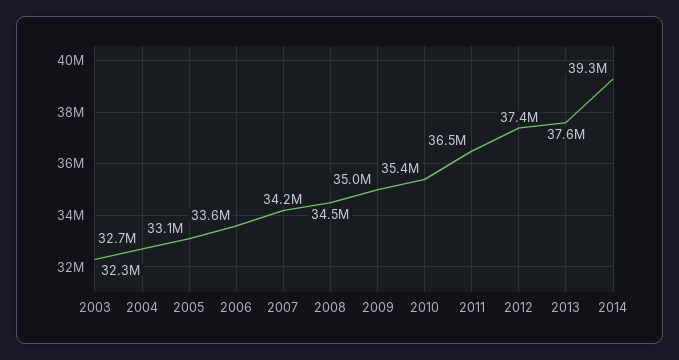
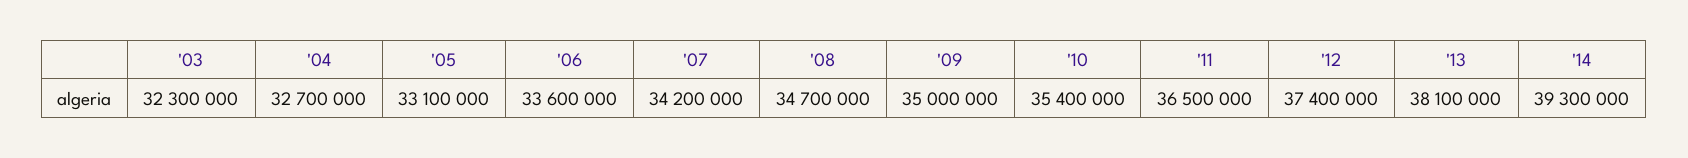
  {
    "2003": 32300000,
    "2004": 32700000,
    "2005": 33100000,
    "2006": 33600000,
    "2007": 34200000,
-   "2008": 34500000,
+   "2008": 34700000,
    "2009": 35000000,
    "2010": 35400000,
    "2011": 36500000,
    "2012": 37400000,
-   "2013": 37600000,
+   "2013": 38100000,
    "2014": 39300000
  }

